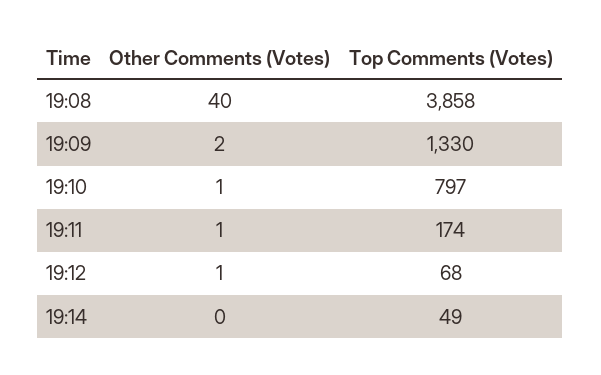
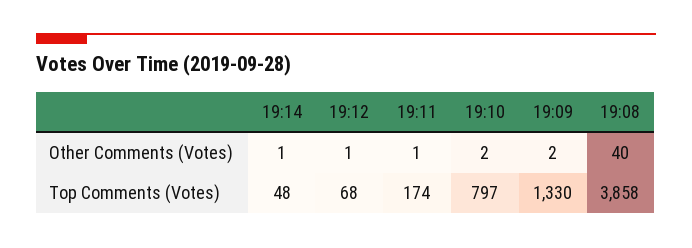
  {
    "Other Comments (Votes)": {
      "19:08": 40,
      "19:09": 2,
-     "19:10": 1,
+     "19:10": 2,
      "19:11": 1,
      "19:12": 1,
-     "19:14": 0
+     "19:14": 1
    },
    "Top Comments (Votes)": {
      "19:08": 3858,
      "19:09": 1330,
      "19:10": 797,
      "19:11": 174,
      "19:12": 68,
-     "19:14": 49
+     "19:14": 48
    }
  }

